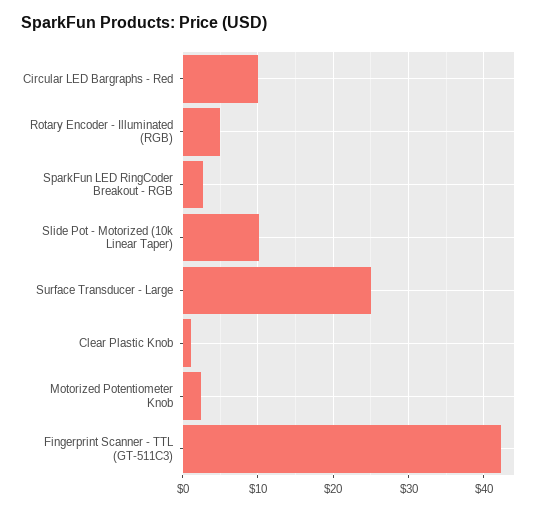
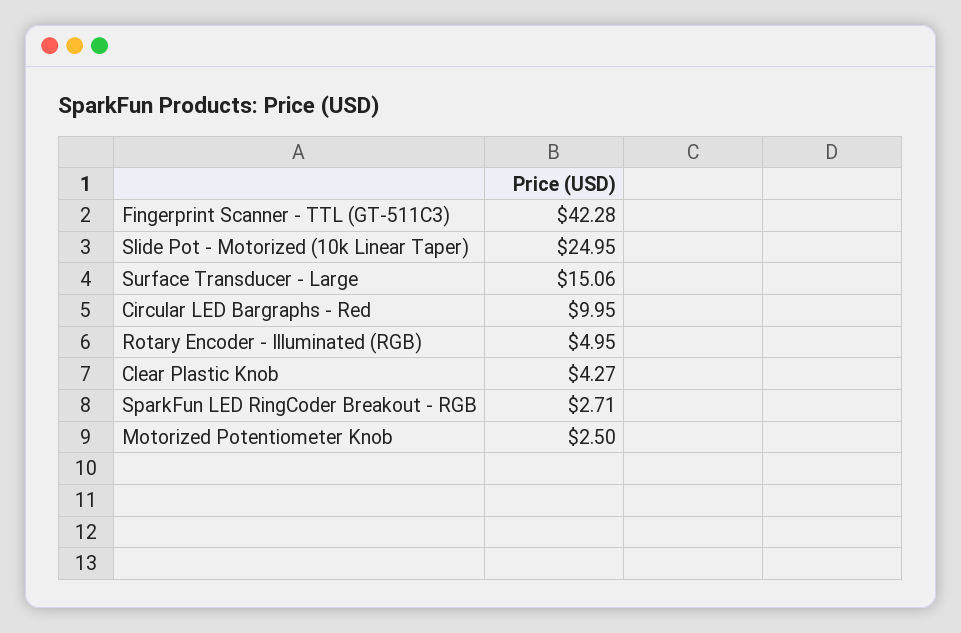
  {
    "Circular LED Bargraphs - Red": 9.95,
    "Rotary Encoder - Illuminated (RGB)": 4.95,
    "SparkFun LED RingCoder Breakout - RGB": 2.71,
-   "Slide Pot - Motorized (10k Linear Taper)": 10,
+   "Slide Pot - Motorized (10k Linear Taper)": 24.95,
-   "Surface Transducer - Large": 25,
+   "Surface Transducer - Large": 15.06,
-   "Clear Plastic Knob": 1,
+   "Clear Plastic Knob": 4.27,
    "Motorized Potentiometer Knob": 2.5,
    "Fingerprint Scanner - TTL (GT-511C3)": 42.28
  }

